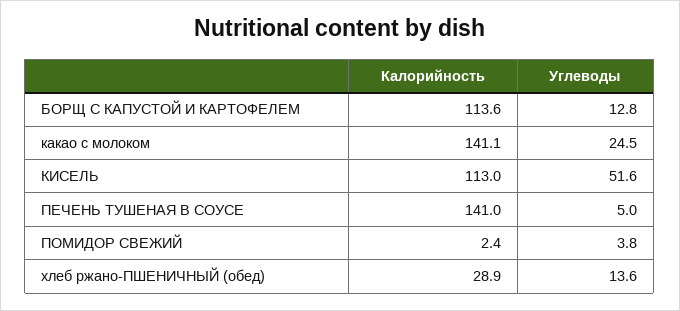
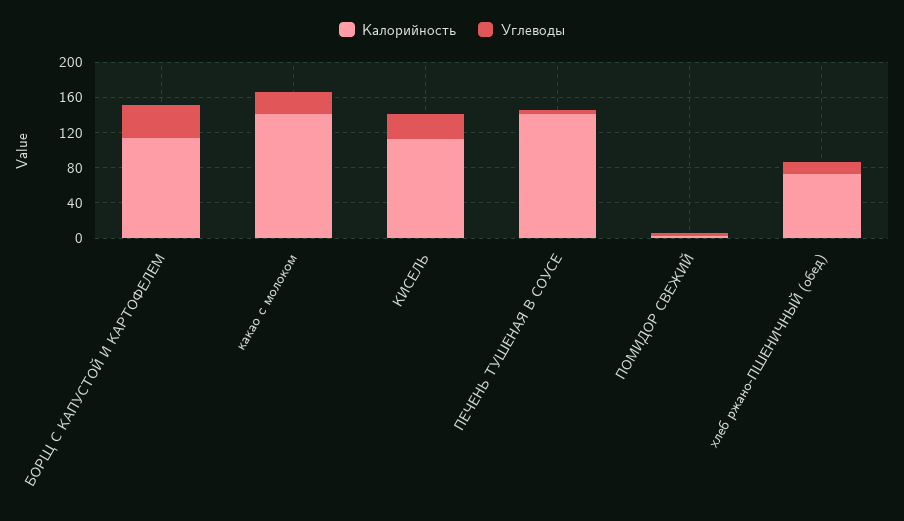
  {
    "Калорийность": {
      "БОРЩ С КАПУСТОЙ И КАРТОФЕЛЕМ": 113.6,
      "какао с молоком": 141.1,
      "КИСЕЛЬ": 113,
      "ПЕЧЕНЬ ТУШЕНАЯ В СОУСЕ": 141,
      "ПОМИДОР СВЕЖИЙ": 2.4,
-     "хлеб ржано-ПШЕНИЧНЫЙ (обед)": 28.9
+     "хлеб ржано-ПШЕНИЧНЫЙ (обед)": 70
    },
    "Углеводы": {
-     "БОРЩ С КАПУСТОЙ И КАРТОФЕЛЕМ": 12.8,
+     "БОРЩ С КАПУСТОЙ И КАРТОФЕЛЕМ": 40,
      "какао с молоком": 24.5,
-     "КИСЕЛЬ": 51.6,
+     "КИСЕЛЬ": 30,
      "ПЕЧЕНЬ ТУШЕНАЯ В СОУСЕ": 5,
      "ПОМИДОР СВЕЖИЙ": 3.8,
      "хлеб ржано-ПШЕНИЧНЫЙ (обед)": 13.6
    }
  }

